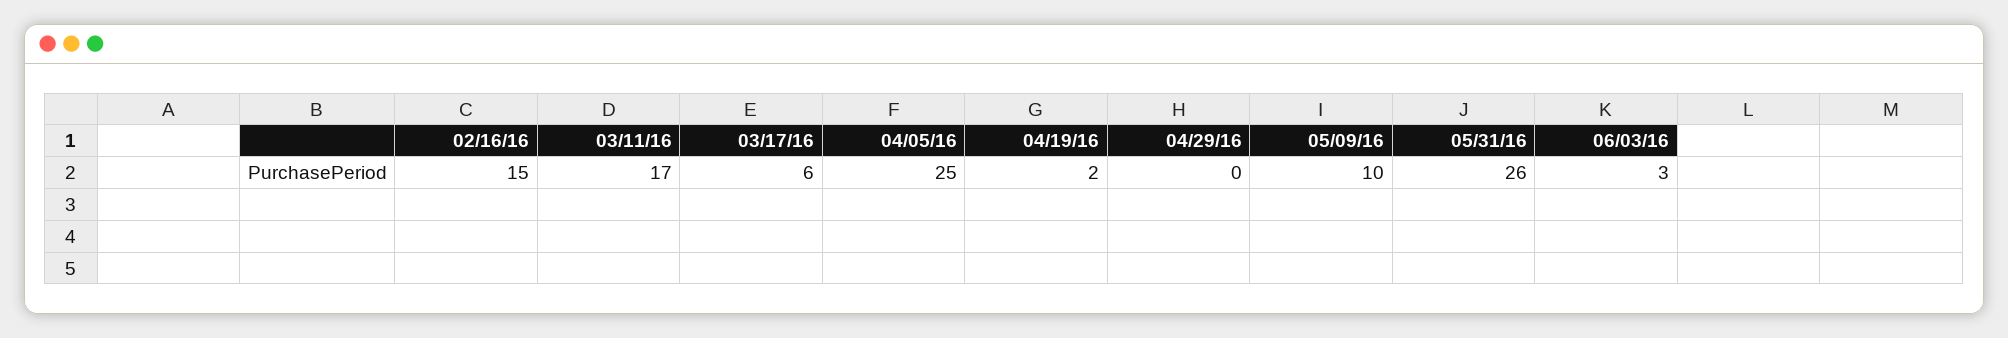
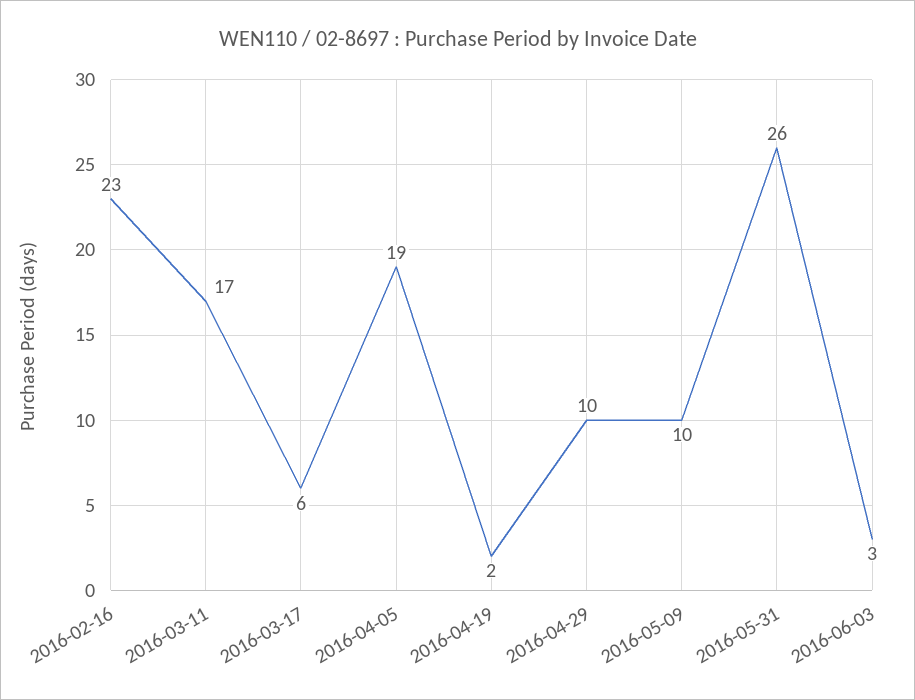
  {
-   "02/16/16": 15,
+   "02/16/16": 23,
    "03/11/16": 17,
    "03/17/16": 6,
-   "04/05/16": 25,
+   "04/05/16": 19,
    "04/19/16": 2,
-   "04/29/16": 0,
+   "04/29/16": 10,
    "05/09/16": 10,
    "05/31/16": 26,
    "06/03/16": 3
  }

